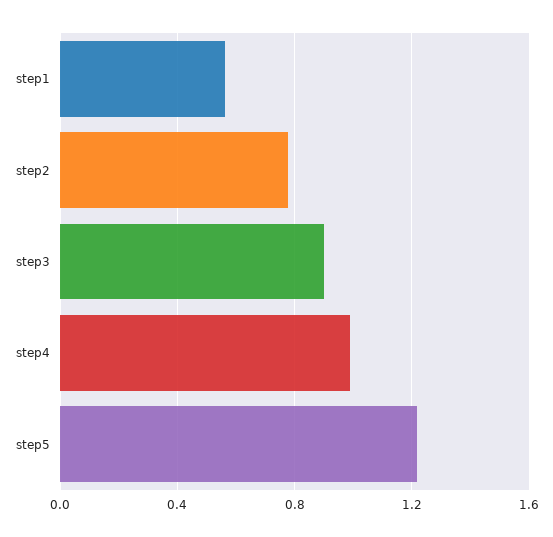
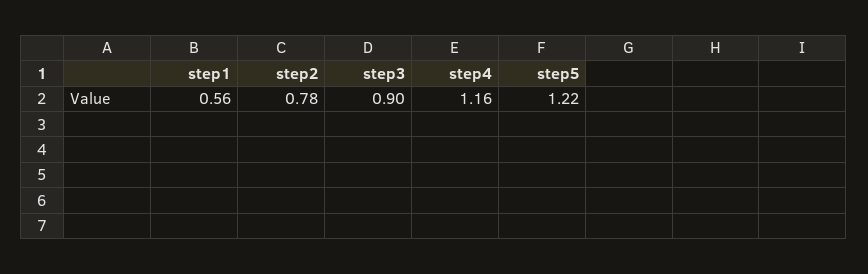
  {
    "step1": 0.56,
    "step2": 0.78,
    "step3": 0.9,
-   "step4": 1,
+   "step4": 1.16,
    "step5": 1.22
  }

